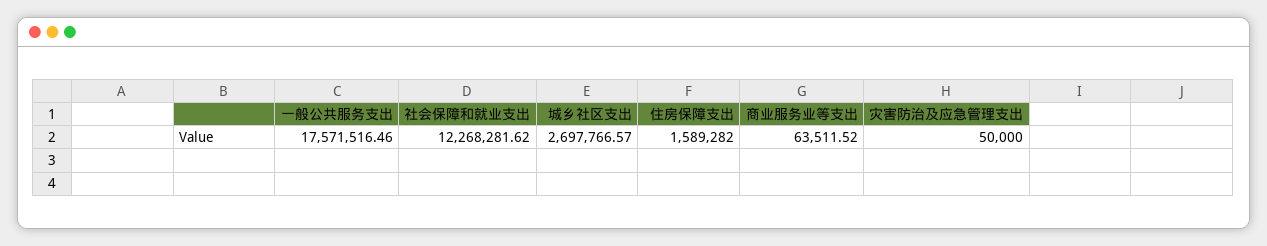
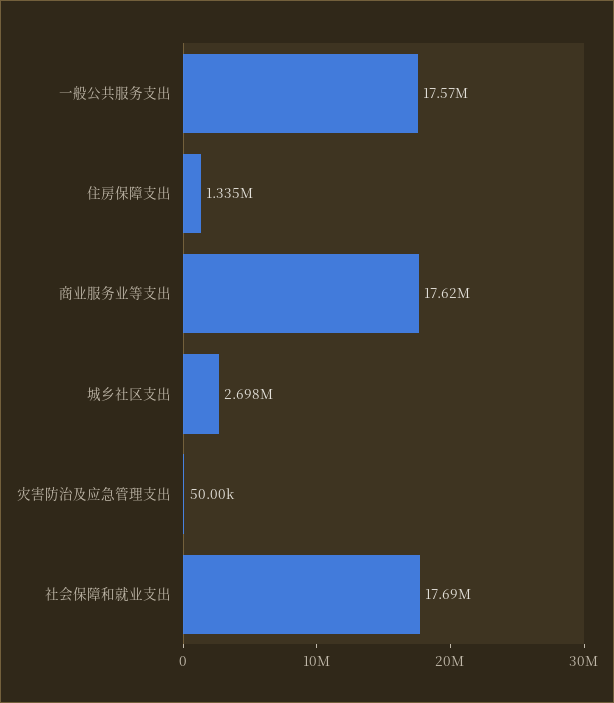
  {
    "一般公共服务支出": 17571516.46,
-   "社会保障和就业支出": 12268281.62,
+   "社会保障和就业支出": 17690000,
    "城乡社区支出": 2697766.57,
-   "住房保障支出": 1589282,
+   "住房保障支出": 1335000,
-   "商业服务业等支出": 63511.52,
+   "商业服务业等支出": 17620000,
    "灾害防治及应急管理支出": 50000
  }

